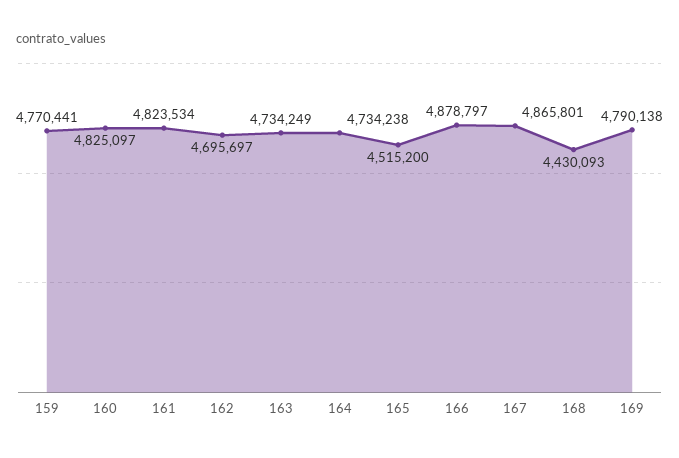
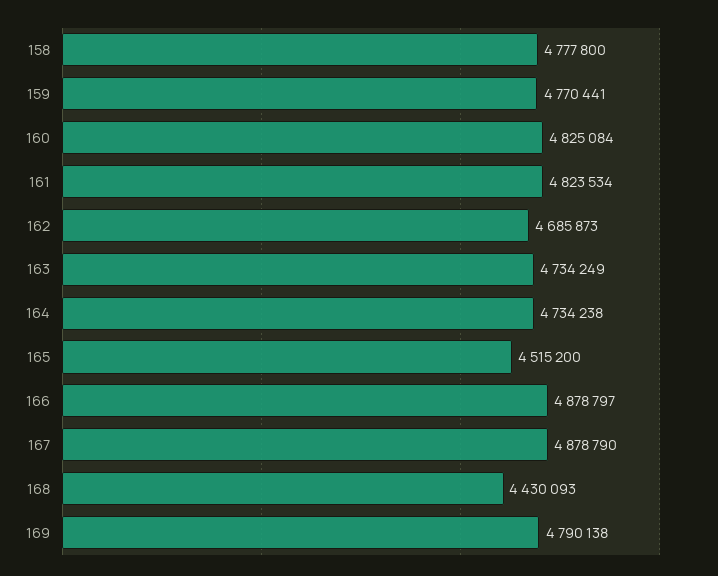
  {
    "159": 4770441,
-   "160": 4825097,
+   "160": 4825084,
    "161": 4823534,
-   "162": 4695697,
+   "162": 4685873,
    "163": 4734249,
    "164": 4734238,
    "165": 4515200,
    "166": 4878797,
-   "167": 4865801,
+   "167": 4878790,
    "168": 4430093,
-   "169": 4790138
+   "169": 4790138,
+   "158": 4777800
  }

